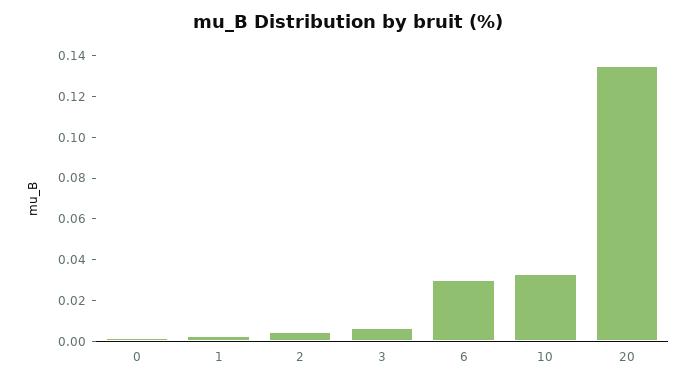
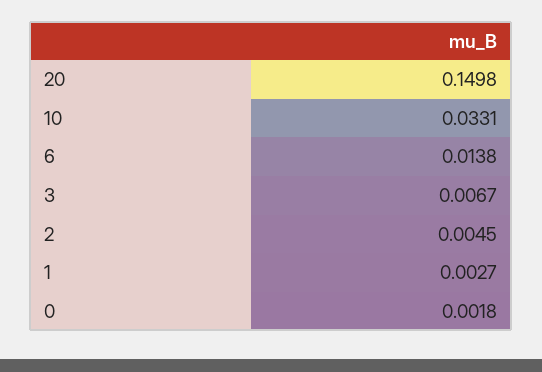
  {
    "0": 0.0018,
    "1": 0.0027,
    "2": 0.0045,
    "3": 0.0067,
-   "6": 0.03,
+   "6": 0.0138,
    "10": 0.0331,
-   "20": 0.135
+   "20": 0.1498
  }

